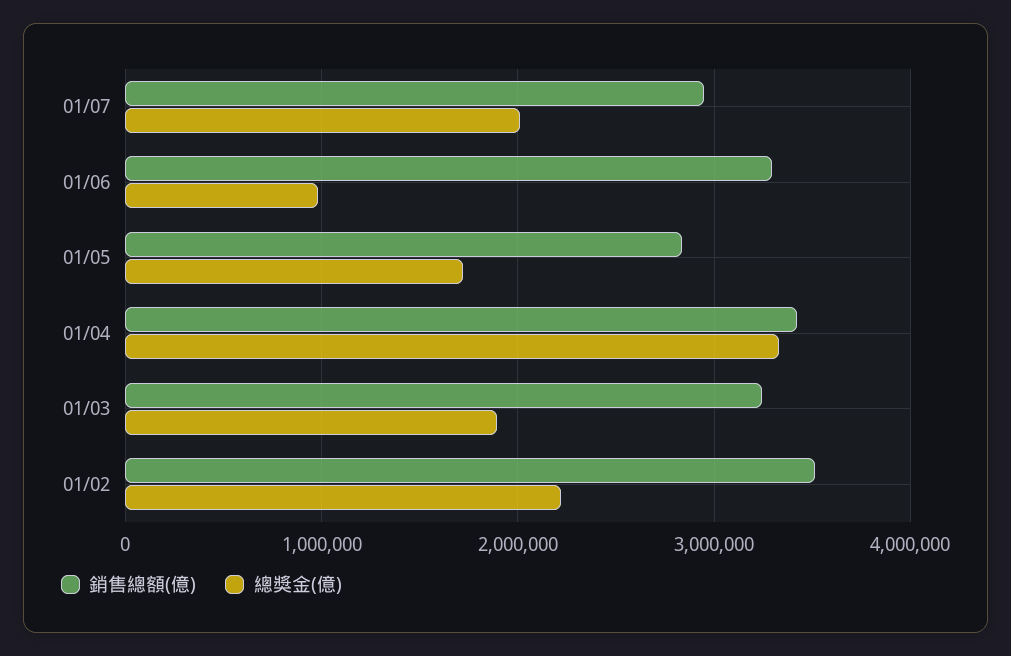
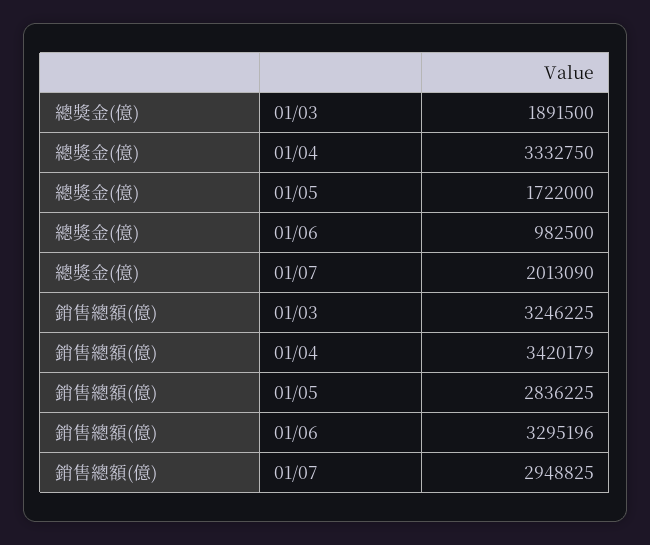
  {
    "銷售總額(億)": {
      "01/07": 2948825,
      "01/06": 3295196,
      "01/05": 2836225,
      "01/04": 3420179,
-     "01/03": 3246225,
+     "01/03": 3246225
-     "01/02": 3500000
    },
    "總獎金(億)": {
      "01/07": 2013090,
      "01/06": 982500,
      "01/05": 1722000,
      "01/04": 3332750,
-     "01/03": 1891500,
+     "01/03": 1891500
-     "01/02": 2200000
    }
  }

